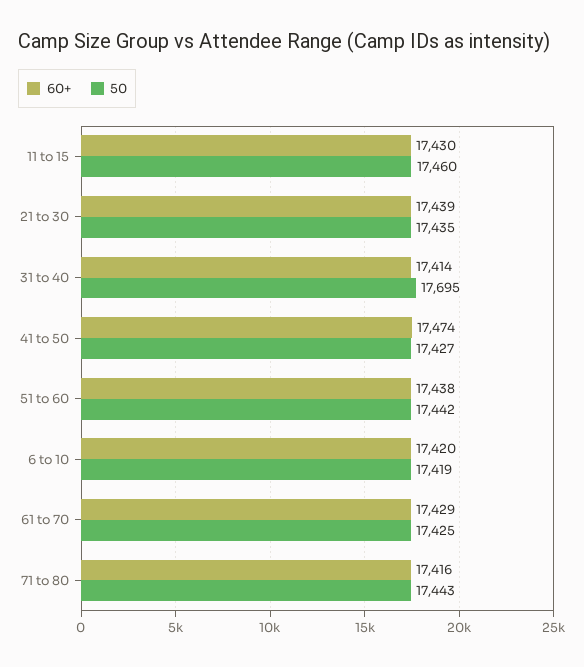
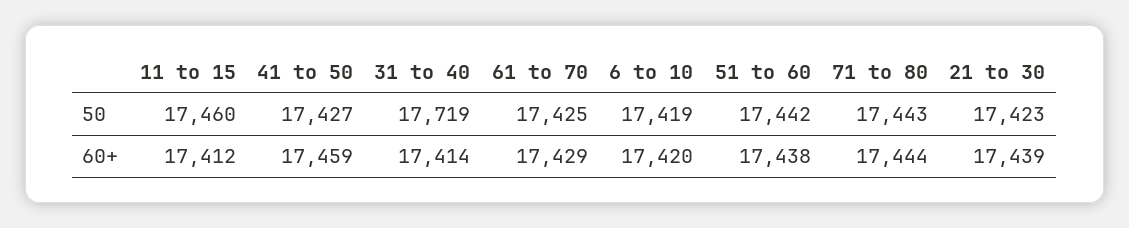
  {
    "60+": {
-     "11 to 15": 17430,
+     "11 to 15": 17412,
      "21 to 30": 17439,
      "31 to 40": 17414,
-     "41 to 50": 17474,
+     "41 to 50": 17459,
      "51 to 60": 17438,
      "6 to 10": 17420,
      "61 to 70": 17429,
-     "71 to 80": 17416
+     "71 to 80": 17444
    },
    "50": {
      "11 to 15": 17460,
-     "21 to 30": 17435,
+     "21 to 30": 17423,
-     "31 to 40": 17695,
+     "31 to 40": 17719,
      "41 to 50": 17427,
      "51 to 60": 17442,
      "6 to 10": 17419,
      "61 to 70": 17425,
      "71 to 80": 17443
    }
  }

